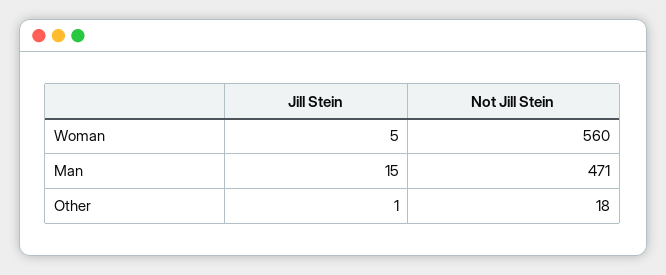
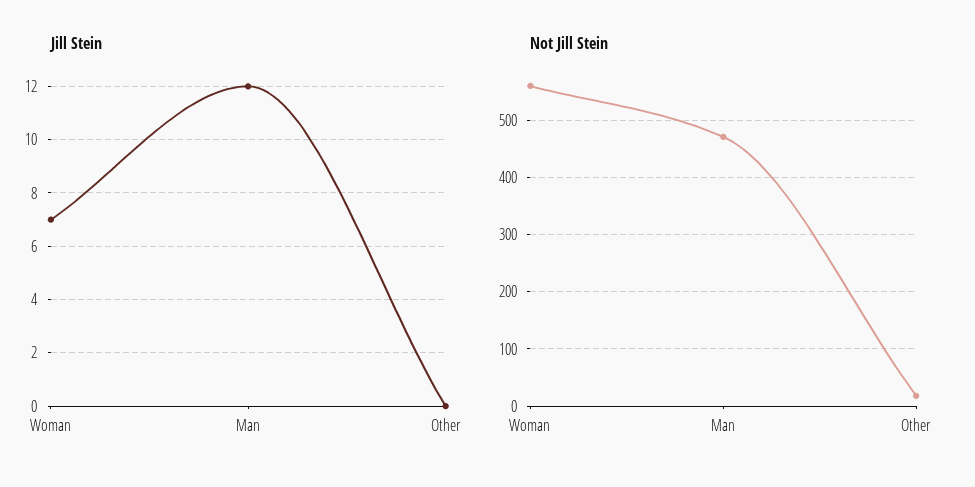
  {
    "Jill Stein": {
-     "Woman": 5,
+     "Woman": 7,
-     "Man": 15,
+     "Man": 12,
-     "Other": 1
+     "Other": 0
    },
    "Not Jill Stein": {
      "Woman": 560,
      "Man": 471,
      "Other": 18
    }
  }

